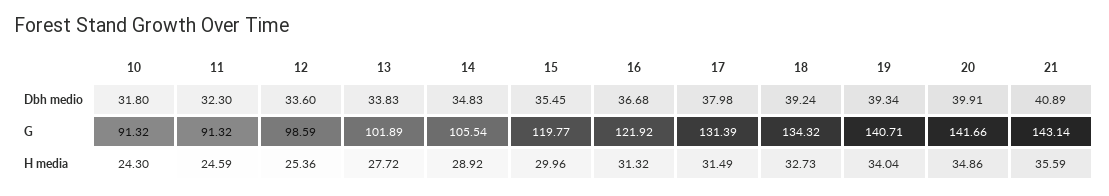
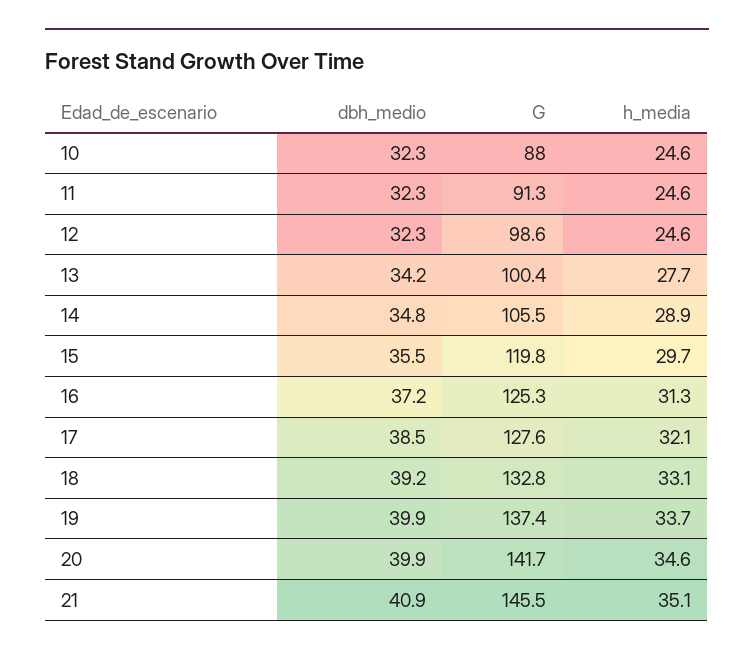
  {
    "10": {
-     "Dbh medio": 31.8,
+     "Dbh medio": 32.3,
-     "G": 91.32,
+     "G": 88,
-     "H media": 24.3
+     "H media": 24.6
    },
    "11": {
      "Dbh medio": 32.3,
      "G": 91.32,
      "H media": 24.59
    },
    "12": {
-     "Dbh medio": 33.6,
+     "Dbh medio": 32.3,
      "G": 98.59,
-     "H media": 25.36
+     "H media": 24.6
    },
    "13": {
-     "Dbh medio": 33.83,
+     "Dbh medio": 34.2,
-     "G": 101.89,
+     "G": 100.4,
      "H media": 27.72
    },
    "14": {
      "Dbh medio": 34.83,
      "G": 105.54,
      "H media": 28.92
    },
    "15": {
      "Dbh medio": 35.45,
      "G": 119.77,
-     "H media": 29.96
+     "H media": 29.7
    },
    "16": {
-     "Dbh medio": 36.68,
+     "Dbh medio": 37.2,
-     "G": 121.92,
+     "G": 125.3,
      "H media": 31.32
    },
    "17": {
-     "Dbh medio": 37.98,
+     "Dbh medio": 38.5,
-     "G": 131.39,
+     "G": 127.6,
-     "H media": 31.49
+     "H media": 32.1
    },
    "18": {
      "Dbh medio": 39.24,
-     "G": 134.32,
+     "G": 132.8,
-     "H media": 32.73
+     "H media": 33.1
    },
    "19": {
-     "Dbh medio": 39.34,
+     "Dbh medio": 39.9,
-     "G": 140.71,
+     "G": 137.4,
-     "H media": 34.04
+     "H media": 33.7
    },
    "20": {
      "Dbh medio": 39.91,
      "G": 141.66,
-     "H media": 34.86
+     "H media": 34.6
    },
    "21": {
      "Dbh medio": 40.89,
-     "G": 143.14,
+     "G": 145.5,
-     "H media": 35.59
+     "H media": 35.1
    }
  }

